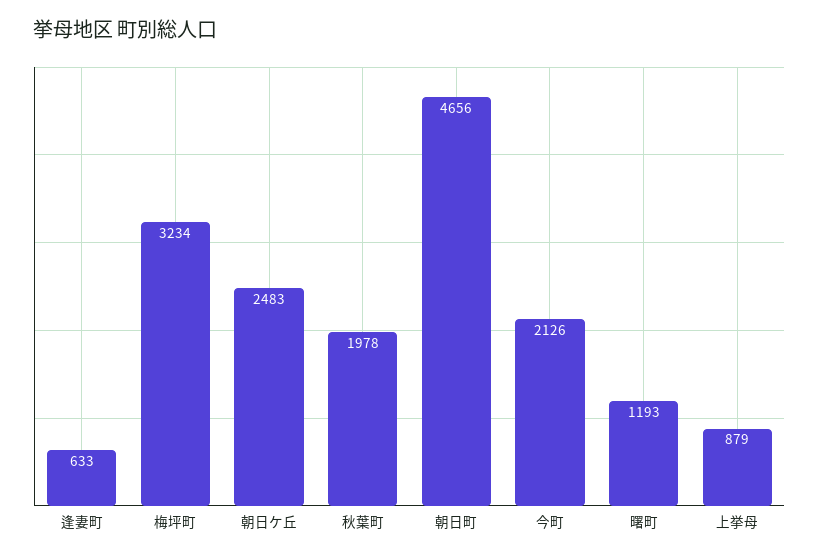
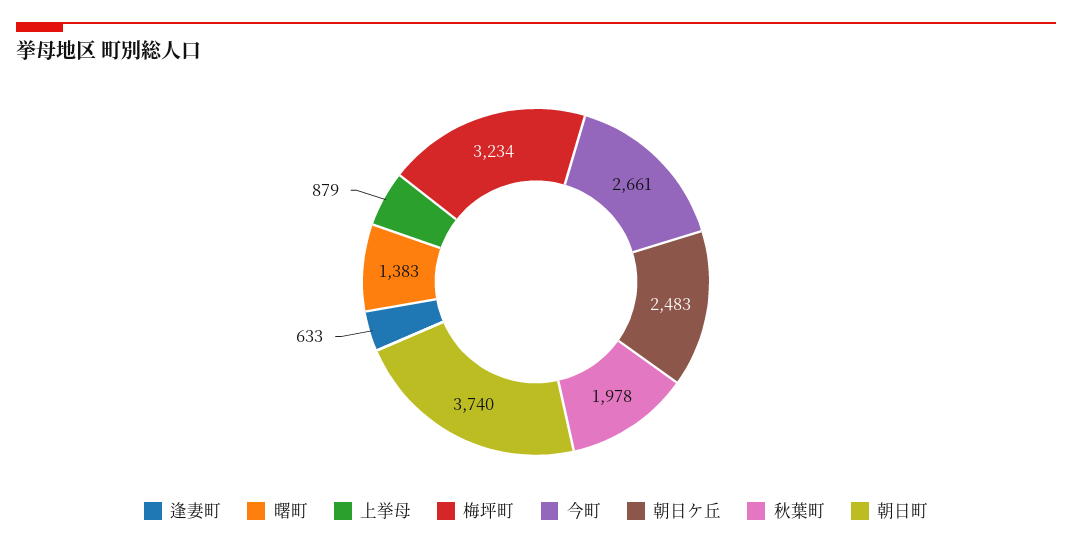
  {
    "逢妻町": 633,
    "梅坪町": 3234,
    "朝日ケ丘": 2483,
    "秋葉町": 1978,
-   "朝日町": 4656,
+   "朝日町": 3740,
-   "今町": 2126,
+   "今町": 2661,
-   "曙町": 1193,
+   "曙町": 1383,
    "上挙母": 879
  }

